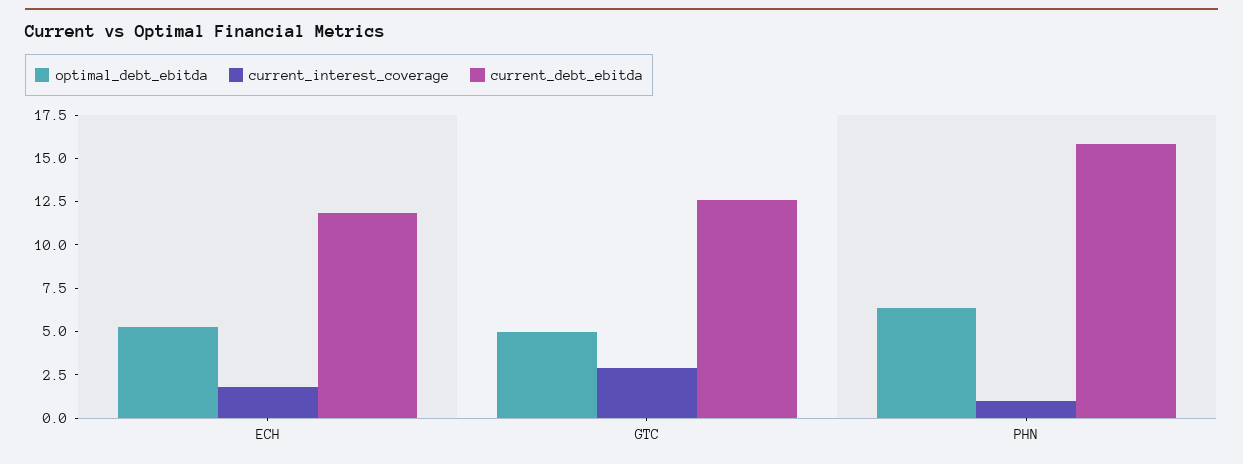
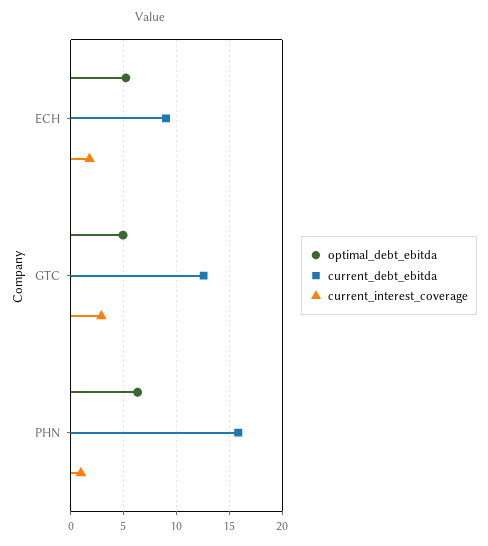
  {
    "optimal_debt_ebitda": {
      "ECH": 5,
      "GTC": 5,
      "PHN": 6.5
    },
    "current_interest_coverage": {
      "ECH": 2,
      "GTC": 3,
      "PHN": 1
    },
    "current_debt_ebitda": {
-     "ECH": 12,
+     "ECH": 9,
      "GTC": 12.5,
      "PHN": 16
    }
  }

